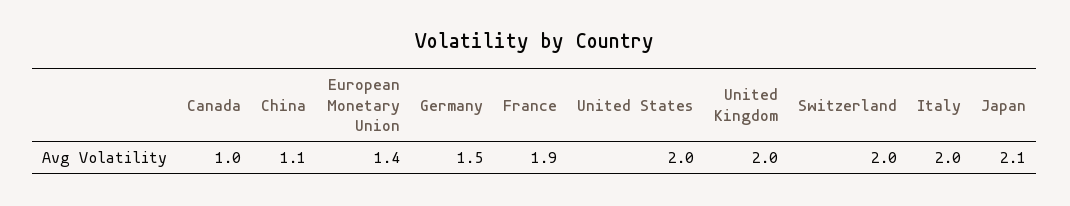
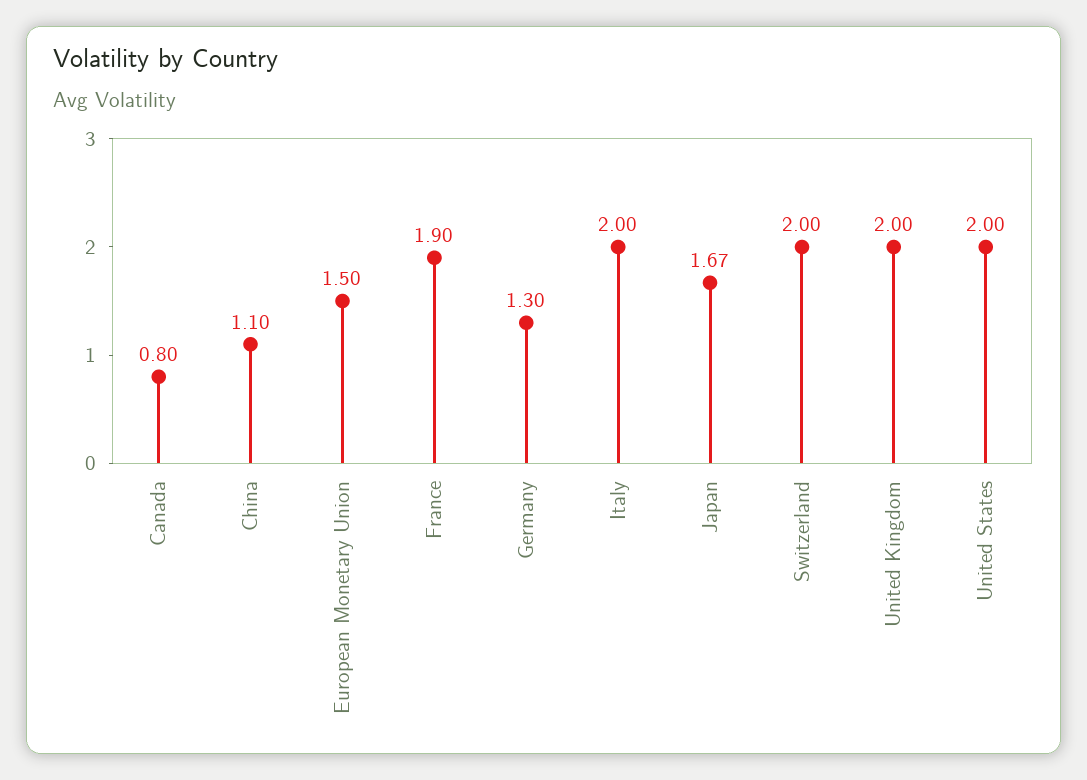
  {
-   "Canada": 1,
+   "Canada": 0.8,
    "China": 1.1,
-   "European Monetary Union": 1.4,
+   "European Monetary Union": 1.5,
-   "Germany": 1.5,
+   "Germany": 1.3,
    "France": 1.9,
    "United States": 2,
    "United Kingdom": 2,
    "Switzerland": 2,
    "Italy": 2,
-   "Japan": 2.1
+   "Japan": 1.67
  }

